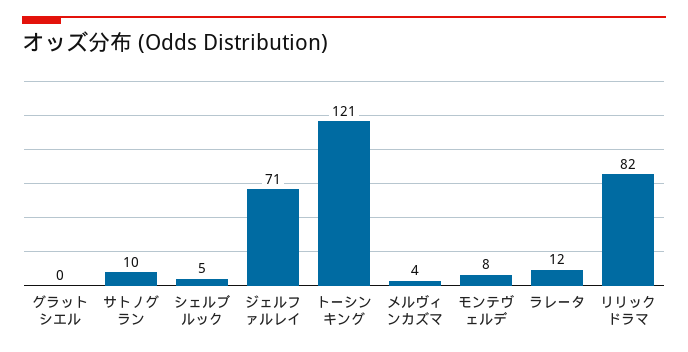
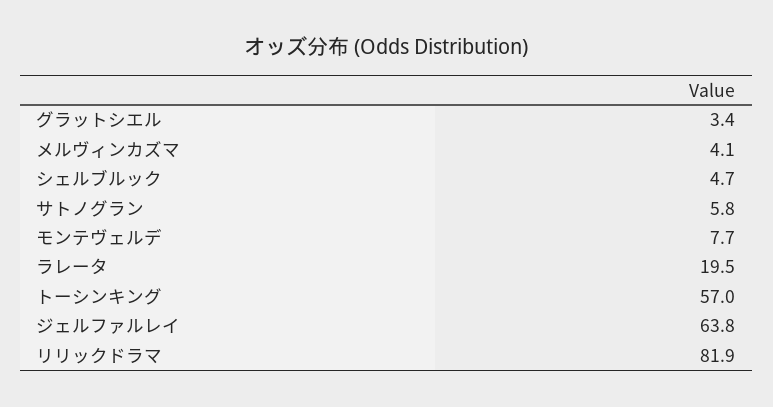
  {
-   "グラットシエル": 0,
+   "グラットシエル": 3.4,
-   "サトノグラン": 10,
+   "サトノグラン": 5.8,
    "シェルブルック": 4.7,
-   "ジェルファルレイ": 71,
+   "ジェルファルレイ": 63.8,
-   "トーシンキング": 121,
+   "トーシンキング": 57,
    "メルヴィンカズマ": 4.1,
    "モンテヴェルデ": 7.7,
-   "ラレータ": 12,
+   "ラレータ": 19.5,
    "リリックドラマ": 81.9
  }

